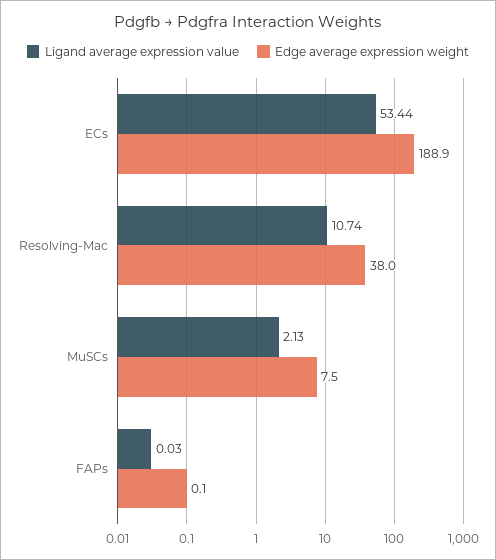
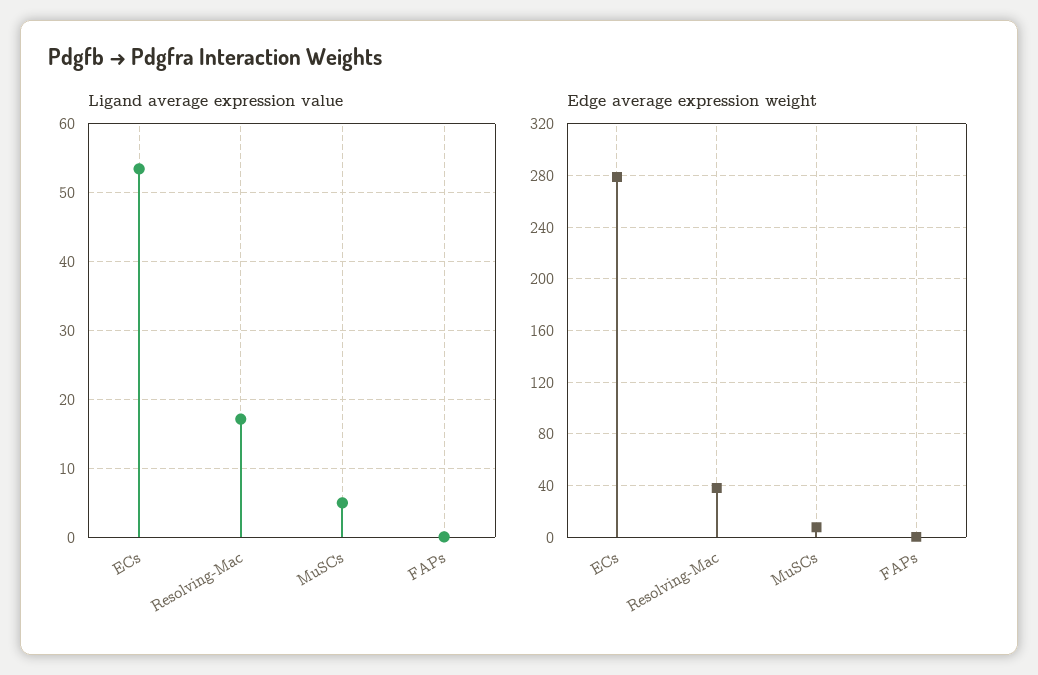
  {
    "Ligand average expression value": {
      "ECs": 53.44,
-     "Resolving-Mac": 10.74,
+     "Resolving-Mac": 17,
-     "MuSCs": 2.13,
+     "MuSCs": 5,
      "FAPs": 0.03
    },
    "Edge average expression weight": {
-     "ECs": 188.9,
+     "ECs": 280,
      "Resolving-Mac": 38,
      "MuSCs": 7.5,
      "FAPs": 0.1
    }
  }

